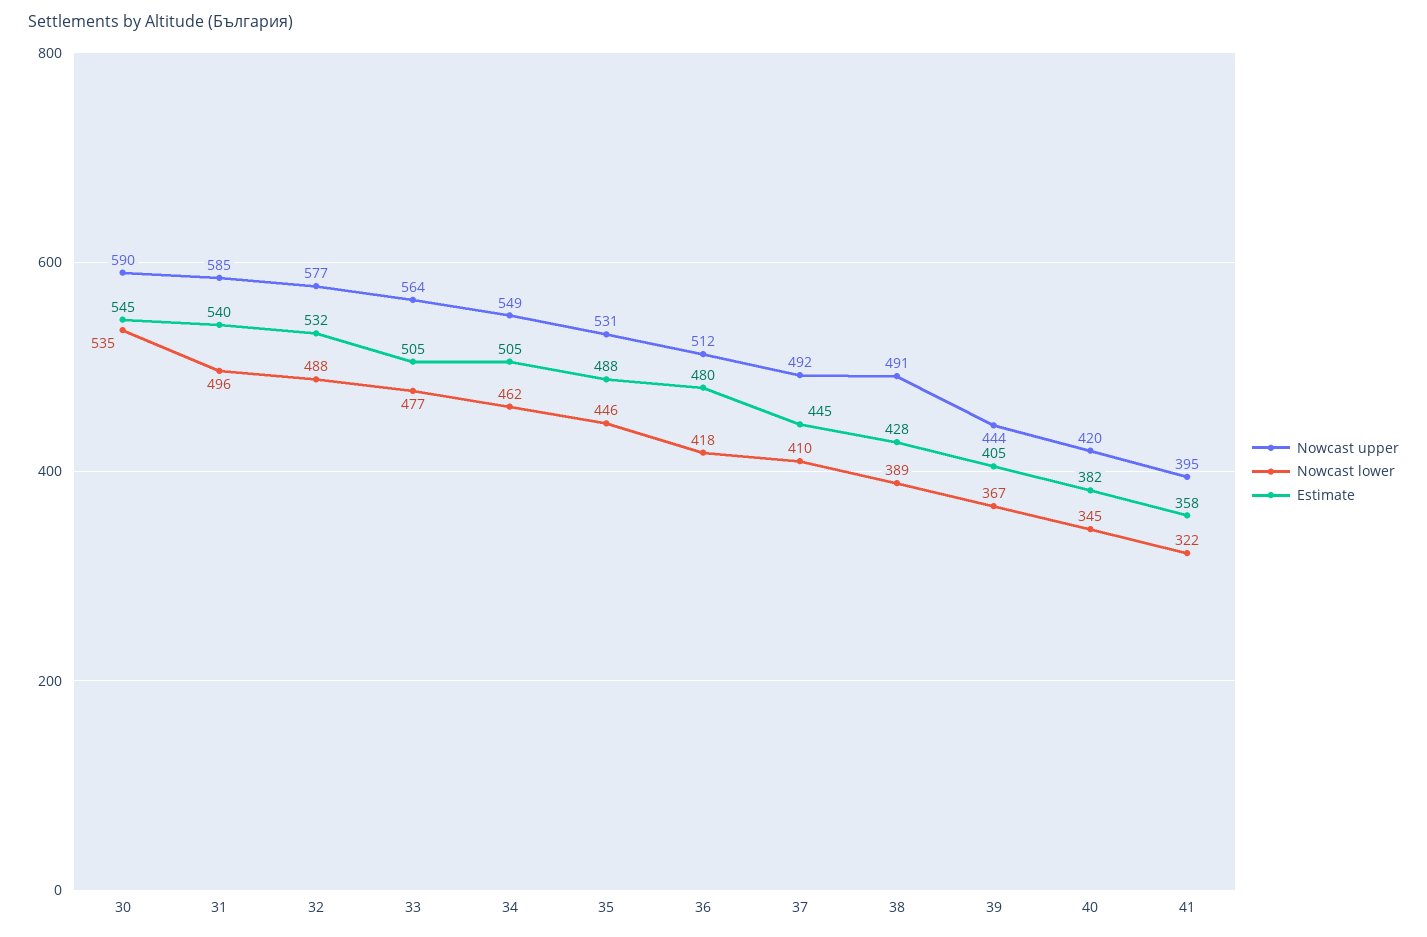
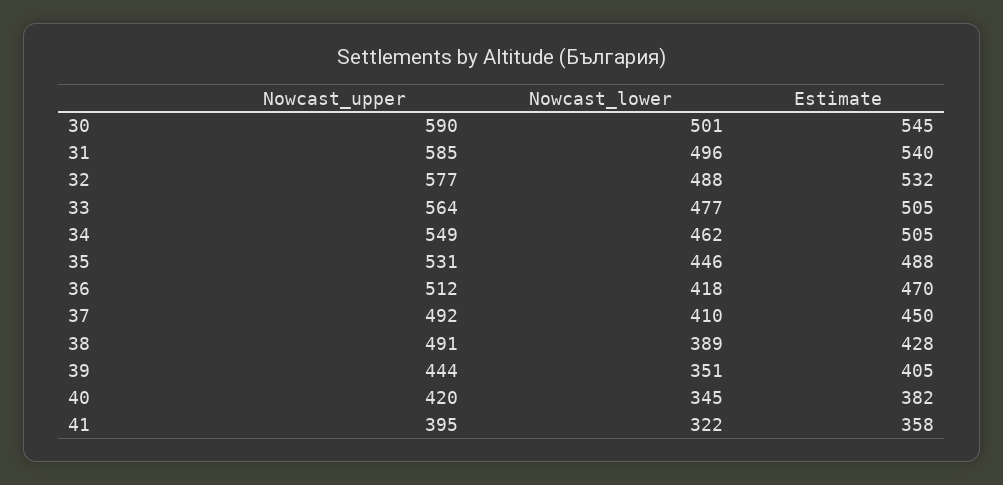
  {
    "Nowcast upper": {
      "30": 590,
      "31": 585,
      "32": 577,
      "33": 564,
      "34": 549,
      "35": 531,
      "36": 512,
      "37": 492,
      "38": 491,
      "39": 444,
      "40": 420,
      "41": 395
    },
    "Nowcast lower": {
-     "30": 535,
+     "30": 501,
      "31": 496,
      "32": 488,
      "33": 477,
      "34": 462,
      "35": 446,
      "36": 418,
      "37": 410,
      "38": 389,
-     "39": 367,
+     "39": 351,
      "40": 345,
      "41": 322
    },
    "Estimate": {
      "30": 545,
      "31": 540,
      "32": 532,
      "33": 505,
      "34": 505,
      "35": 488,
-     "36": 480,
+     "36": 470,
-     "37": 445,
+     "37": 450,
      "38": 428,
      "39": 405,
      "40": 382,
      "41": 358
    }
  }

